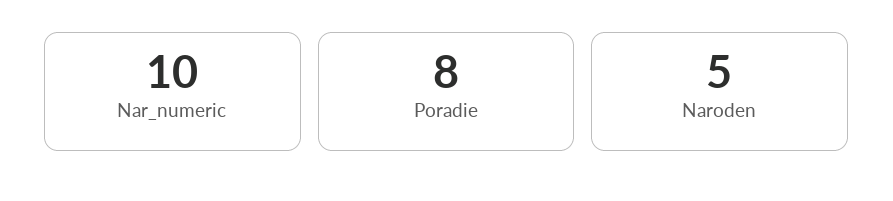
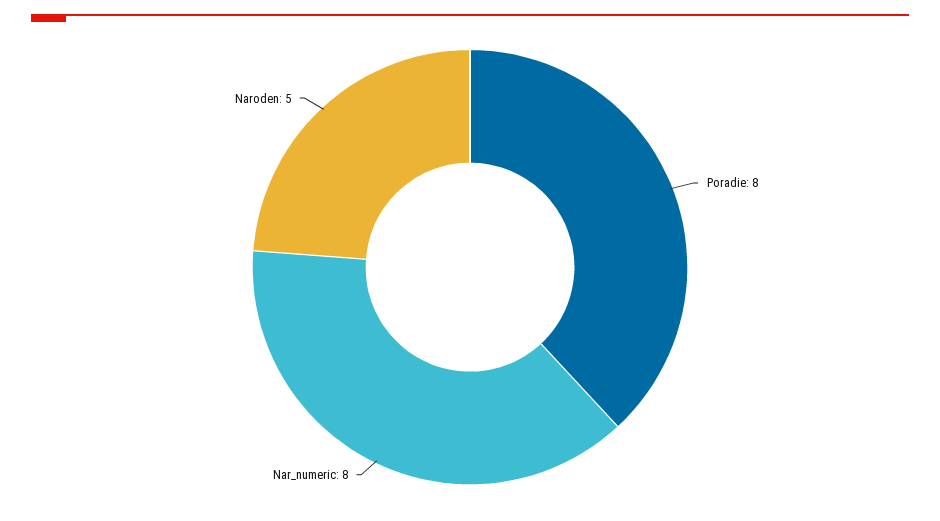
  {
-   "Nar_numeric": 10,
+   "Nar_numeric": 8,
    "Poradie": 8,
    "Naroden": 5
  }

